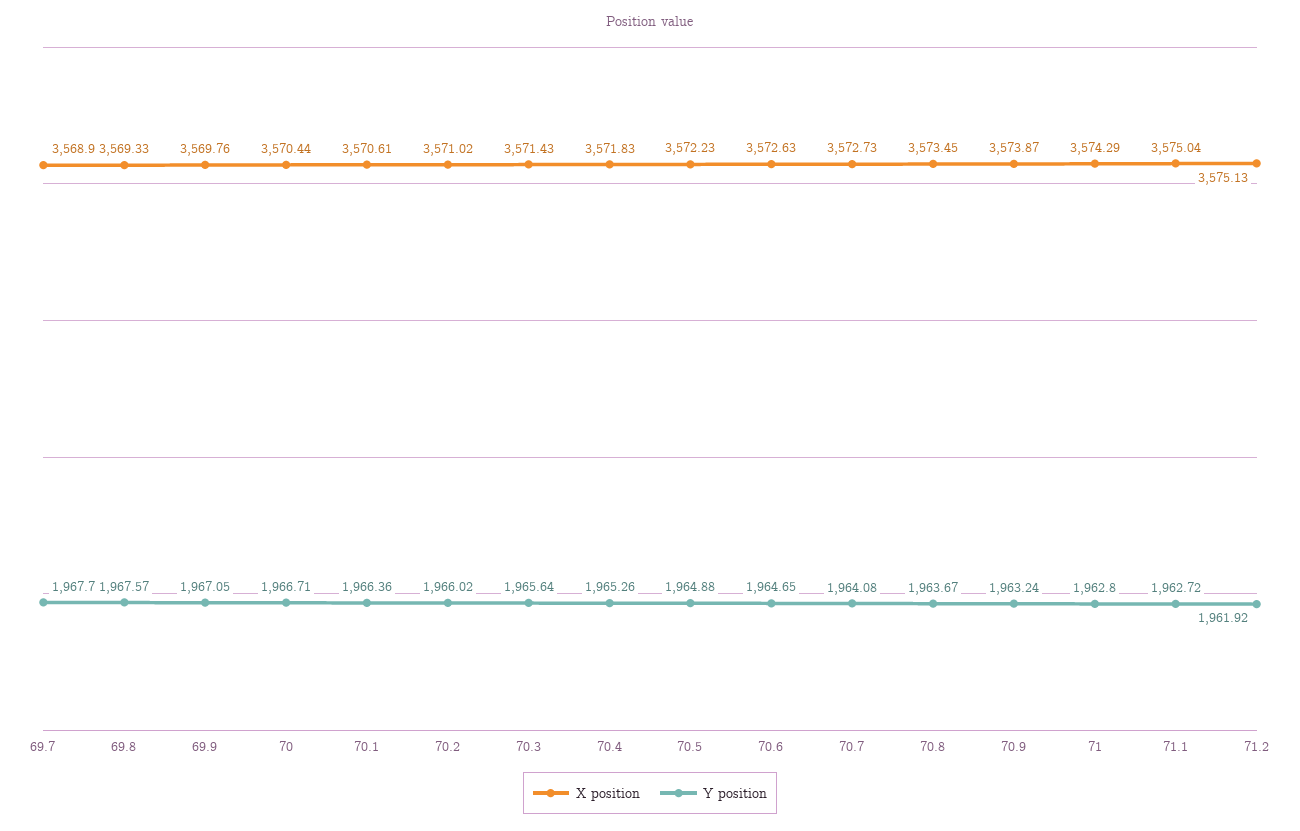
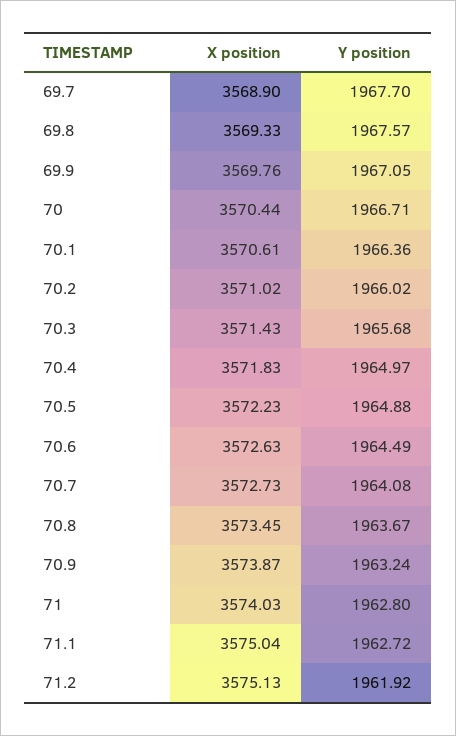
  {
    "X position": {
      "69.7": 3568.9,
      "69.8": 3569.33,
      "69.9": 3569.76,
      "70": 3570.44,
      "70.1": 3570.61,
      "70.2": 3571.02,
      "70.3": 3571.43,
      "70.4": 3571.83,
      "70.5": 3572.23,
      "70.6": 3572.63,
      "70.7": 3572.73,
      "70.8": 3573.45,
      "70.9": 3573.87,
-     "71": 3574.29,
+     "71": 3574.03,
      "71.1": 3575.04,
      "71.2": 3575.13
    },
    "Y position": {
      "69.7": 1967.7,
      "69.8": 1967.57,
      "69.9": 1967.05,
      "70": 1966.71,
      "70.1": 1966.36,
      "70.2": 1966.02,
-     "70.3": 1965.64,
+     "70.3": 1965.68,
-     "70.4": 1965.26,
+     "70.4": 1964.97,
      "70.5": 1964.88,
-     "70.6": 1964.65,
+     "70.6": 1964.49,
      "70.7": 1964.08,
      "70.8": 1963.67,
      "70.9": 1963.24,
      "71": 1962.8,
      "71.1": 1962.72,
      "71.2": 1961.92
    }
  }

